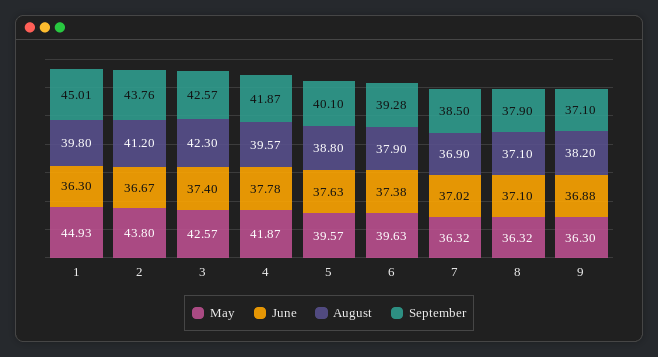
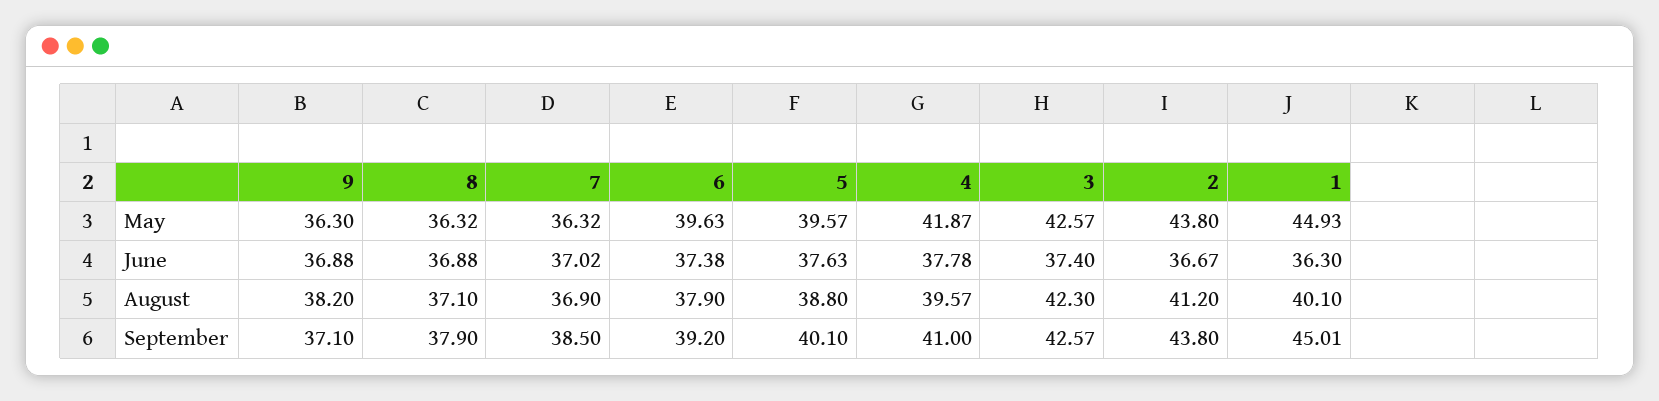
  {
    "May": {
      "1": 44.93,
      "2": 43.8,
      "3": 42.57,
      "4": 41.87,
      "5": 39.57,
      "6": 39.63,
      "7": 36.32,
      "8": 36.32,
      "9": 36.3
    },
    "June": {
      "1": 36.3,
      "2": 36.67,
      "3": 37.4,
      "4": 37.78,
      "5": 37.63,
      "6": 37.38,
      "7": 37.02,
-     "8": 37.1,
+     "8": 36.88,
      "9": 36.88
    },
    "August": {
-     "1": 39.8,
+     "1": 40.1,
      "2": 41.2,
      "3": 42.3,
      "4": 39.57,
      "5": 38.8,
      "6": 37.9,
      "7": 36.9,
      "8": 37.1,
      "9": 38.2
    },
    "September": {
      "1": 45.01,
-     "2": 43.76,
+     "2": 43.8,
      "3": 42.57,
-     "4": 41.87,
+     "4": 41,
      "5": 40.1,
-     "6": 39.28,
+     "6": 39.2,
      "7": 38.5,
      "8": 37.9,
      "9": 37.1
    }
  }

